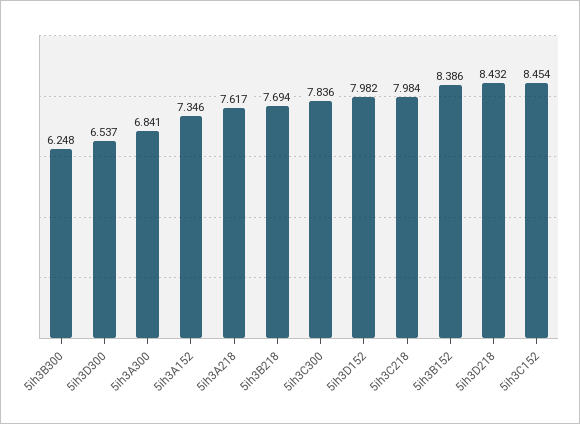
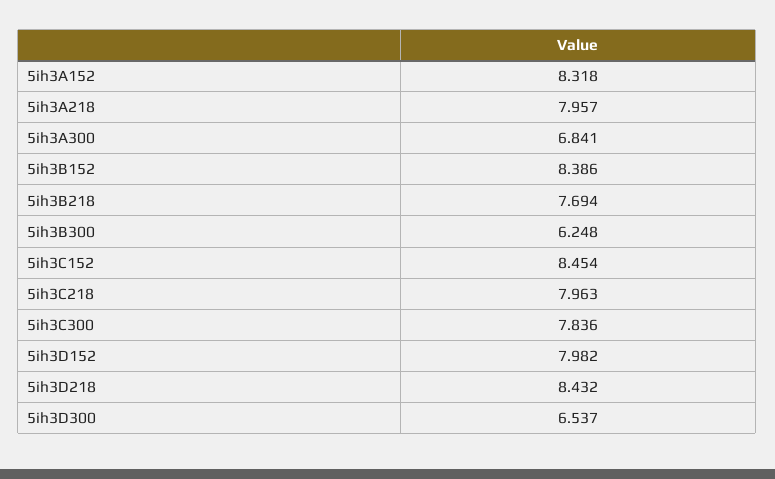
  {
    "5ih3B300": 6.248,
    "5ih3D300": 6.537,
    "5ih3A300": 6.841,
-   "5ih3A152": 7.346,
+   "5ih3A152": 8.318,
-   "5ih3A218": 7.617,
+   "5ih3A218": 7.957,
    "5ih3B218": 7.694,
    "5ih3C300": 7.836,
    "5ih3D152": 7.982,
-   "5ih3C218": 7.984,
+   "5ih3C218": 7.963,
    "5ih3B152": 8.386,
    "5ih3D218": 8.432,
    "5ih3C152": 8.454
  }

